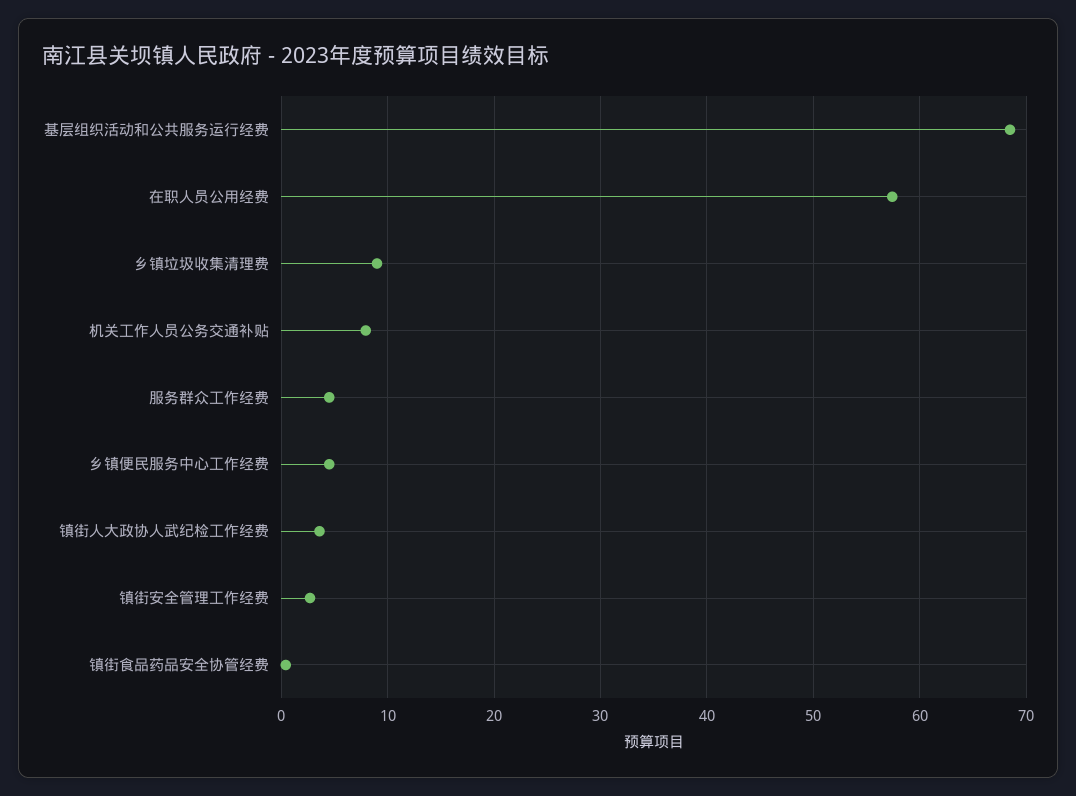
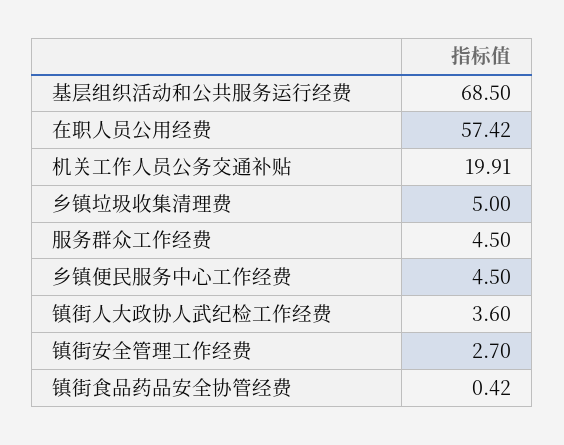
  {
    "基层组织活动和公共服务运行经费": 68.5,
    "在职人员公用经费": 57.42,
-   "乡镇垃圾收集清理费": 9,
+   "乡镇垃圾收集清理费": 5,
-   "机关工作人员公务交通补贴": 8,
+   "机关工作人员公务交通补贴": 19.91,
    "服务群众工作经费": 4.5,
    "乡镇便民服务中心工作经费": 4.5,
    "镇街人大政协人武纪检工作经费": 3.6,
    "镇街安全管理工作经费": 2.7,
    "镇街食品药品安全协管经费": 0.42
  }

